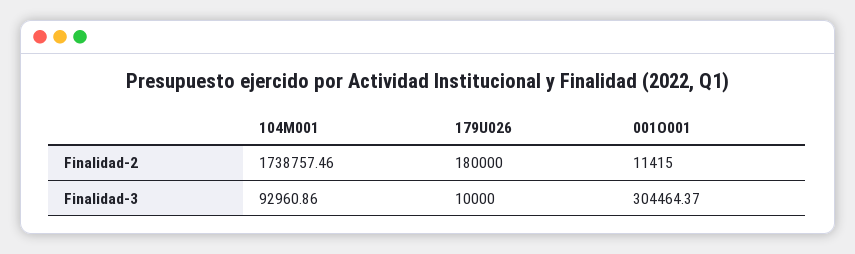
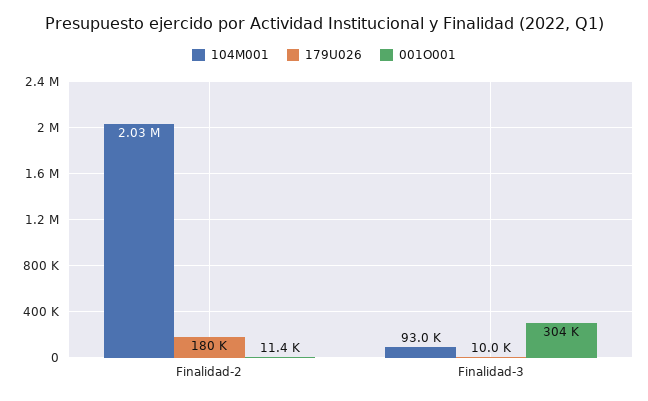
  {
    "104M001": {
-     "Finalidad-2": 1738757.46,
+     "Finalidad-2": 2030000,
      "Finalidad-3": 92960.86
    },
    "179U026": {
      "Finalidad-2": 180000,
      "Finalidad-3": 10000
    },
    "001O001": {
      "Finalidad-2": 11415,
      "Finalidad-3": 304464.37
    }
  }

